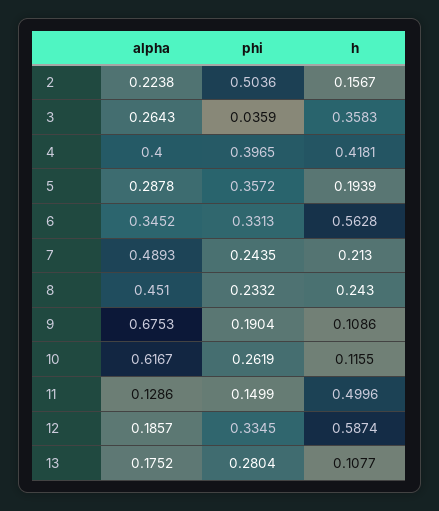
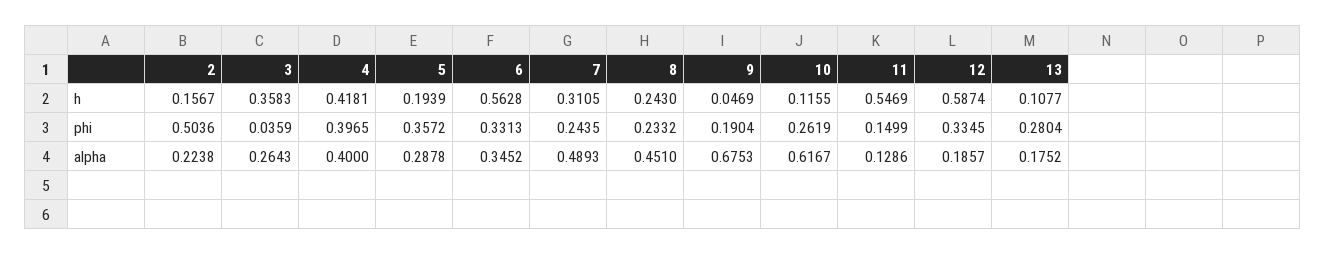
  {
    "alpha": {
      "2": 0.2238,
      "3": 0.2643,
      "4": 0.4,
      "5": 0.2878,
      "6": 0.3452,
      "7": 0.4893,
      "8": 0.451,
      "9": 0.6753,
      "10": 0.6167,
      "11": 0.1286,
      "12": 0.1857,
      "13": 0.1752
    },
    "phi": {
      "2": 0.5036,
      "3": 0.0359,
      "4": 0.3965,
      "5": 0.3572,
      "6": 0.3313,
      "7": 0.2435,
      "8": 0.2332,
      "9": 0.1904,
      "10": 0.2619,
      "11": 0.1499,
      "12": 0.3345,
      "13": 0.2804
    },
    "h": {
      "2": 0.1567,
      "3": 0.3583,
      "4": 0.4181,
      "5": 0.1939,
      "6": 0.5628,
-     "7": 0.213,
+     "7": 0.3105,
      "8": 0.243,
-     "9": 0.1086,
+     "9": 0.0469,
      "10": 0.1155,
-     "11": 0.4996,
+     "11": 0.5469,
      "12": 0.5874,
      "13": 0.1077
    }
  }

